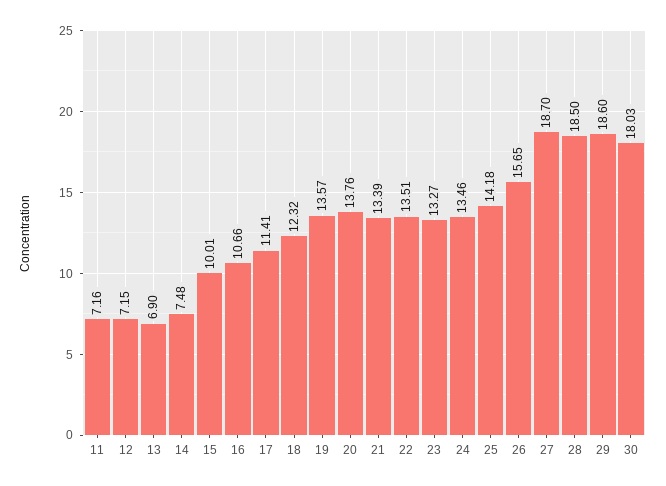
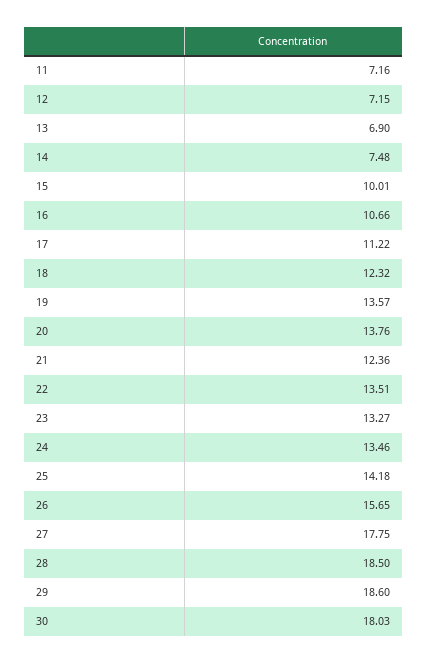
  {
    "11": 7.16,
    "12": 7.15,
    "13": 6.9,
    "14": 7.48,
    "15": 10.01,
    "16": 10.66,
-   "17": 11.41,
+   "17": 11.22,
    "18": 12.32,
    "19": 13.57,
    "20": 13.76,
-   "21": 13.39,
+   "21": 12.36,
    "22": 13.51,
    "23": 13.27,
    "24": 13.46,
    "25": 14.18,
    "26": 15.65,
-   "27": 18.7,
+   "27": 17.75,
    "28": 18.5,
    "29": 18.6,
    "30": 18.03
  }

